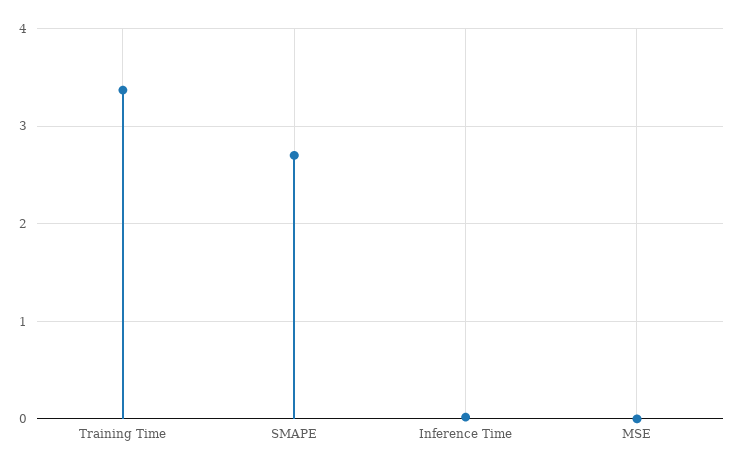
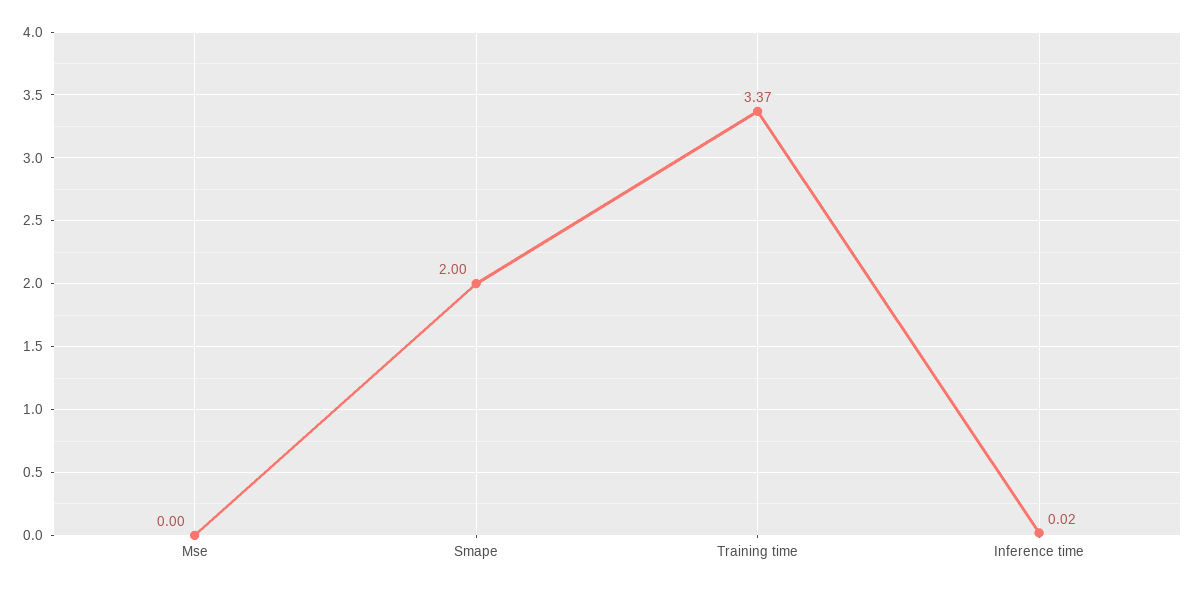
  {
    "Training Time": 3.37,
-   "SMAPE": 2.7,
+   "SMAPE": 2,
    "Inference Time": 0.02,
    "MSE": 0
  }

